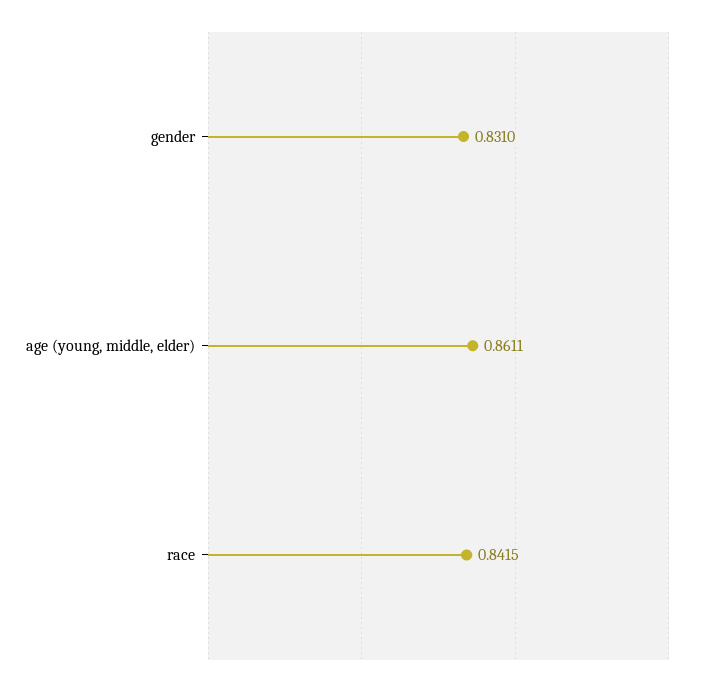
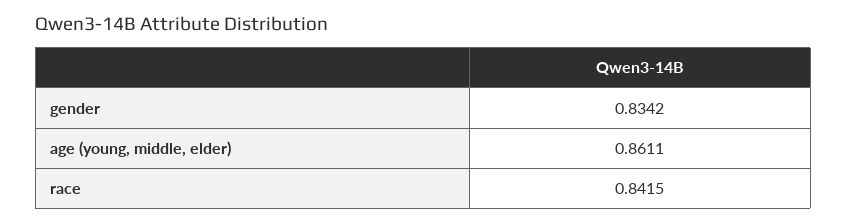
  {
-   "gender": 0.831,
+   "gender": 0.8342,
    "age (young, middle, elder)": 0.8611,
    "race": 0.8415
  }

